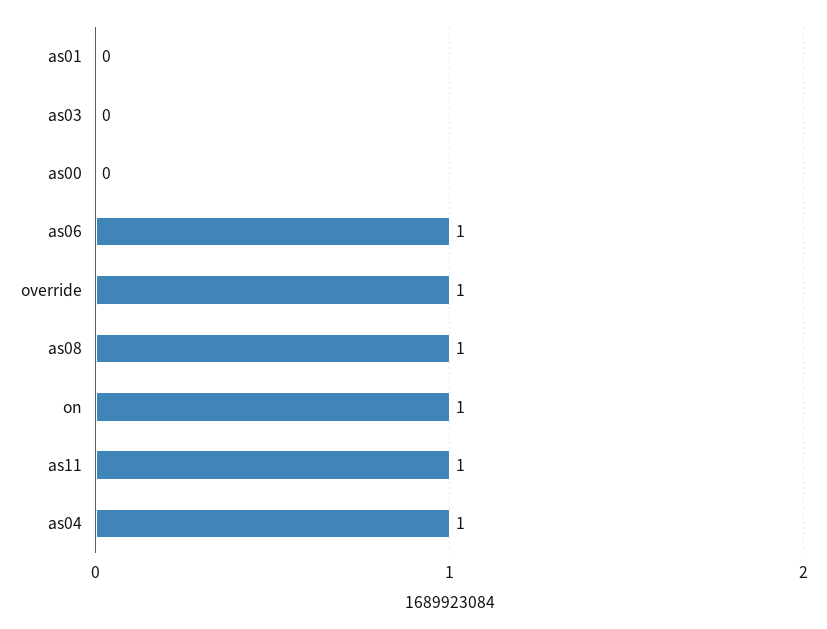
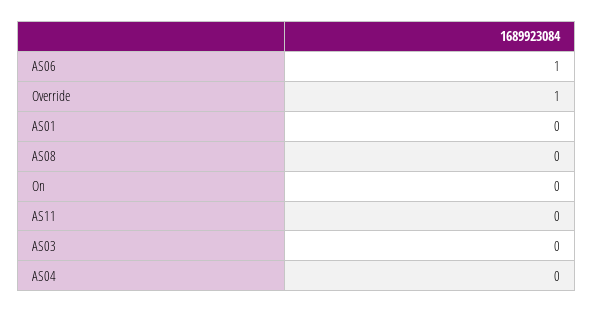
  {
    "as01": 0,
    "as03": 0,
-   "as00": 0,
    "as06": 1,
    "override": 1,
-   "as08": 1,
+   "as08": 0,
-   "on": 1,
+   "on": 0,
-   "as11": 1,
+   "as11": 0,
-   "as04": 1
+   "as04": 0
  }

